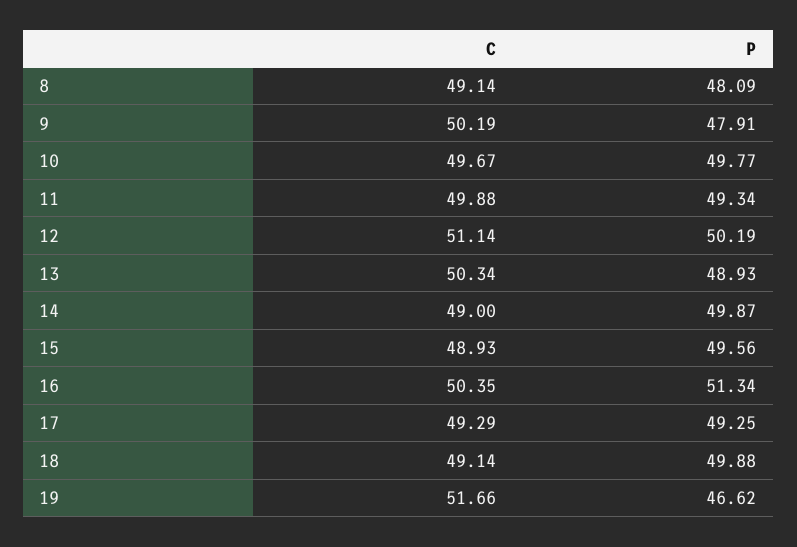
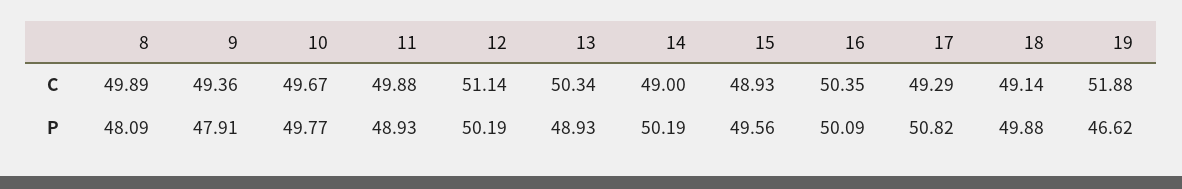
  {
    "C": {
-     "8": 49.14,
+     "8": 49.89,
-     "9": 50.19,
+     "9": 49.36,
      "10": 49.67,
      "11": 49.88,
      "12": 51.14,
      "13": 50.34,
      "14": 49,
      "15": 48.93,
      "16": 50.35,
      "17": 49.29,
      "18": 49.14,
-     "19": 51.66
+     "19": 51.88
    },
    "P": {
      "8": 48.09,
      "9": 47.91,
      "10": 49.77,
-     "11": 49.34,
+     "11": 48.93,
      "12": 50.19,
      "13": 48.93,
-     "14": 49.87,
+     "14": 50.19,
      "15": 49.56,
-     "16": 51.34,
+     "16": 50.09,
-     "17": 49.25,
+     "17": 50.82,
      "18": 49.88,
      "19": 46.62
    }
  }

